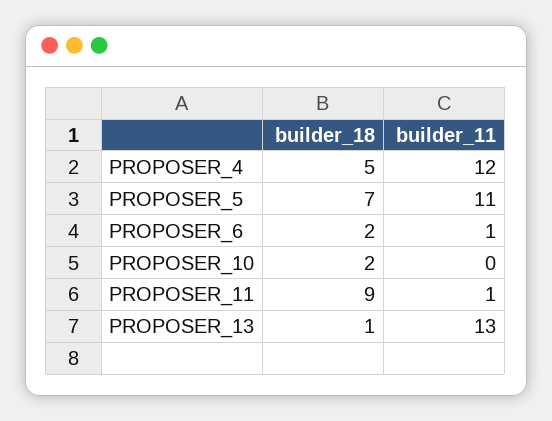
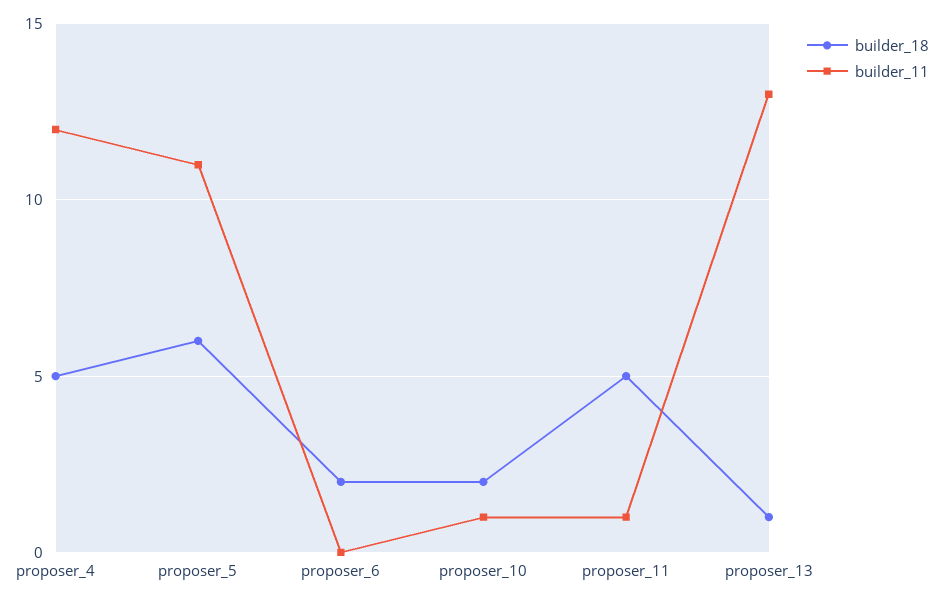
  {
    "builder_18": {
      "PROPOSER_4": 5,
-     "PROPOSER_5": 7,
+     "PROPOSER_5": 6,
      "PROPOSER_6": 2,
      "PROPOSER_10": 2,
-     "PROPOSER_11": 9,
+     "PROPOSER_11": 5,
      "PROPOSER_13": 1
    },
    "builder_11": {
      "PROPOSER_4": 12,
      "PROPOSER_5": 11,
-     "PROPOSER_6": 1,
+     "PROPOSER_6": 0,
-     "PROPOSER_10": 0,
+     "PROPOSER_10": 1,
      "PROPOSER_11": 1,
      "PROPOSER_13": 13
    }
  }

